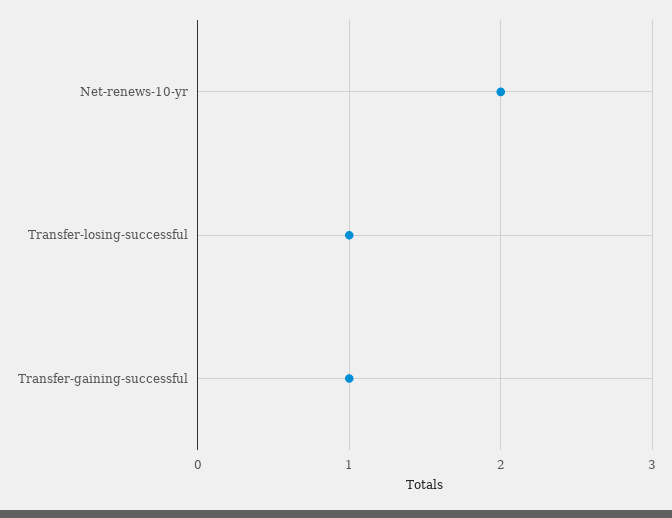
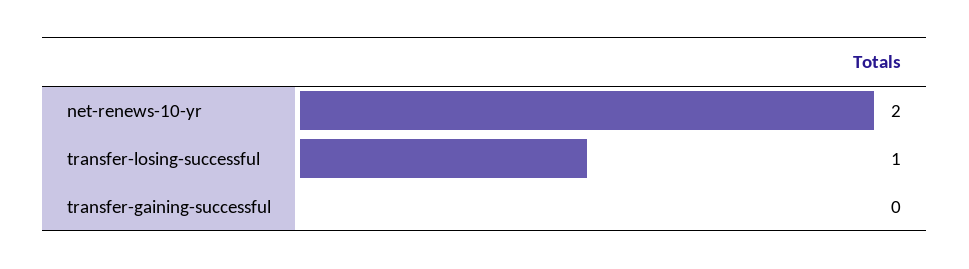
  {
    "Net-renews-10-yr": 2,
    "Transfer-losing-successful": 1,
-   "Transfer-gaining-successful": 1
+   "Transfer-gaining-successful": 0
  }

